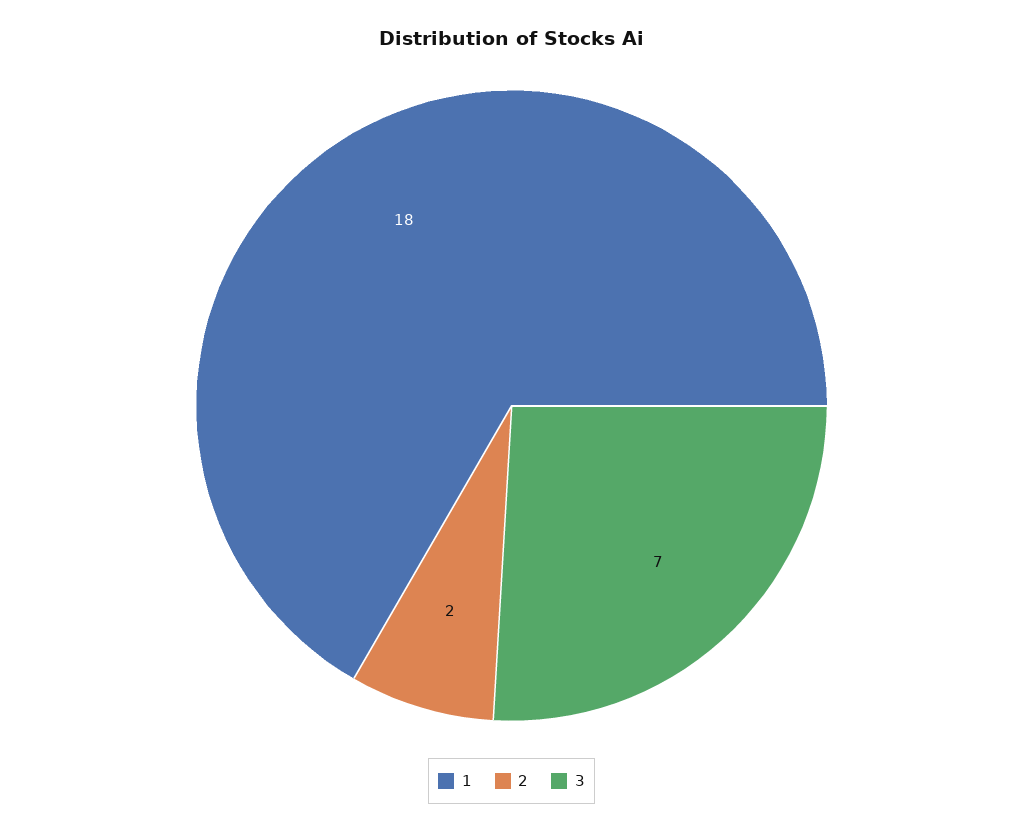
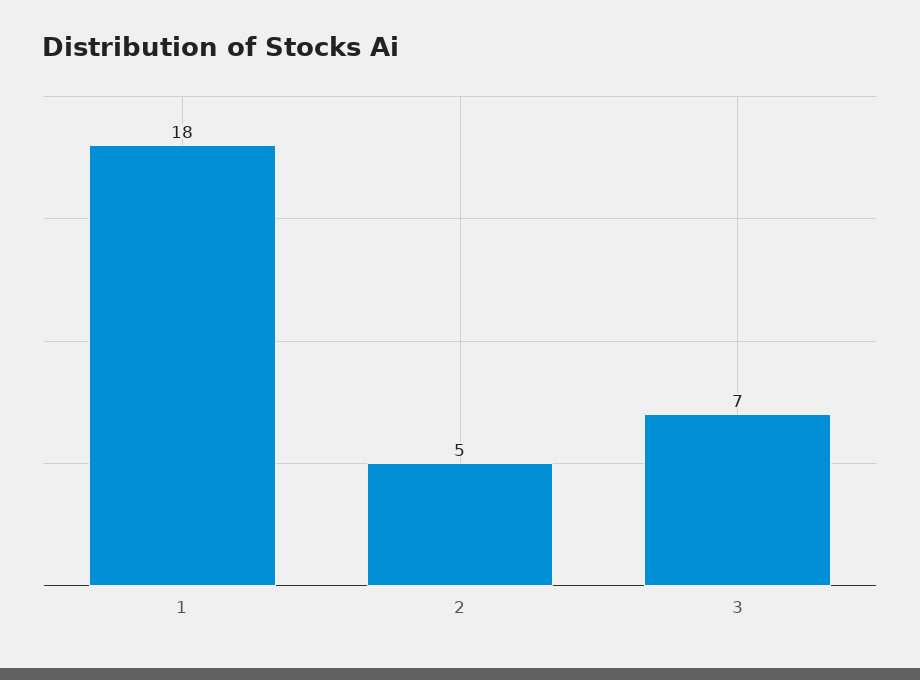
  {
    "1": 18,
-   "2": 2,
+   "2": 5,
    "3": 7
  }

